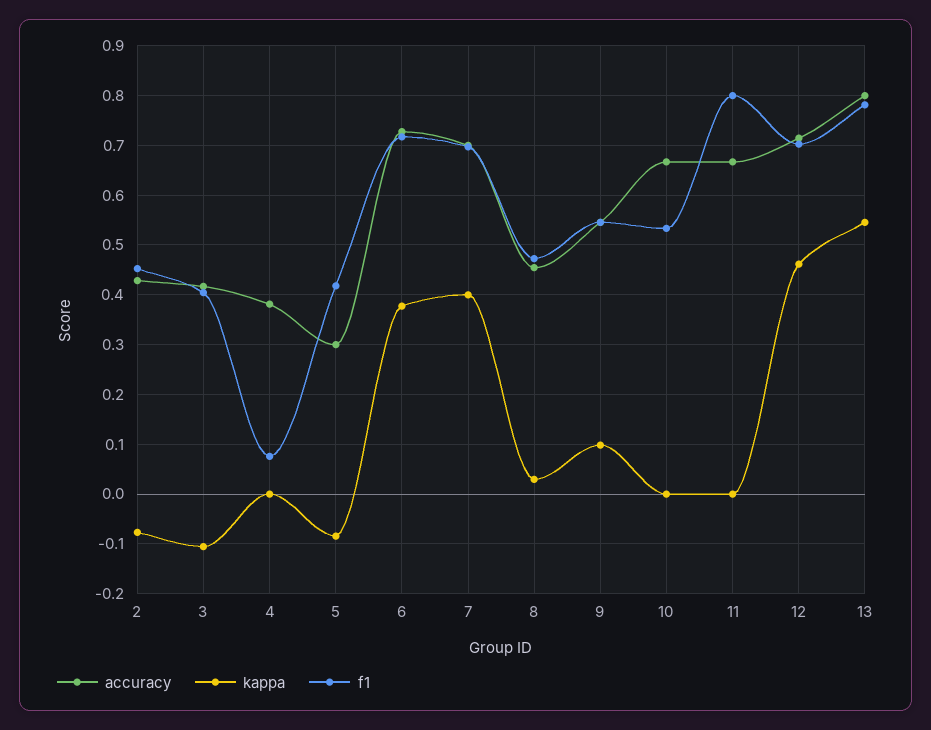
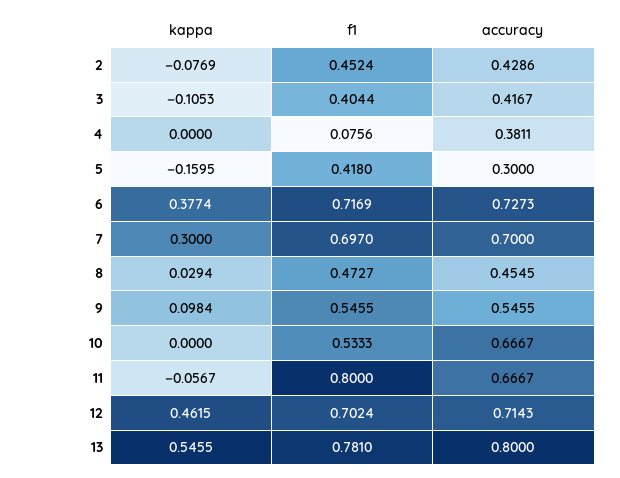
  {
    "accuracy": {
      "2": 0.4286,
      "3": 0.4167,
      "4": 0.3811,
      "5": 0.3,
      "6": 0.7273,
      "7": 0.7,
      "8": 0.4545,
      "9": 0.5455,
      "10": 0.6667,
      "11": 0.6667,
      "12": 0.7143,
      "13": 0.8
    },
    "kappa": {
      "2": -0.0769,
      "3": -0.1053,
      "4": 0,
-     "5": -0.08,
+     "5": -0.1595,
      "6": 0.3774,
-     "7": 0.4,
+     "7": 0.3,
      "8": 0.0294,
      "9": 0.0984,
      "10": 0,
-     "11": 0,
+     "11": -0.0567,
      "12": 0.4615,
      "13": 0.5455
    },
    "f1": {
      "2": 0.4524,
      "3": 0.4044,
      "4": 0.0756,
      "5": 0.418,
      "6": 0.7169,
      "7": 0.697,
      "8": 0.4727,
      "9": 0.5455,
      "10": 0.5333,
      "11": 0.8,
      "12": 0.7024,
      "13": 0.781
    }
  }

